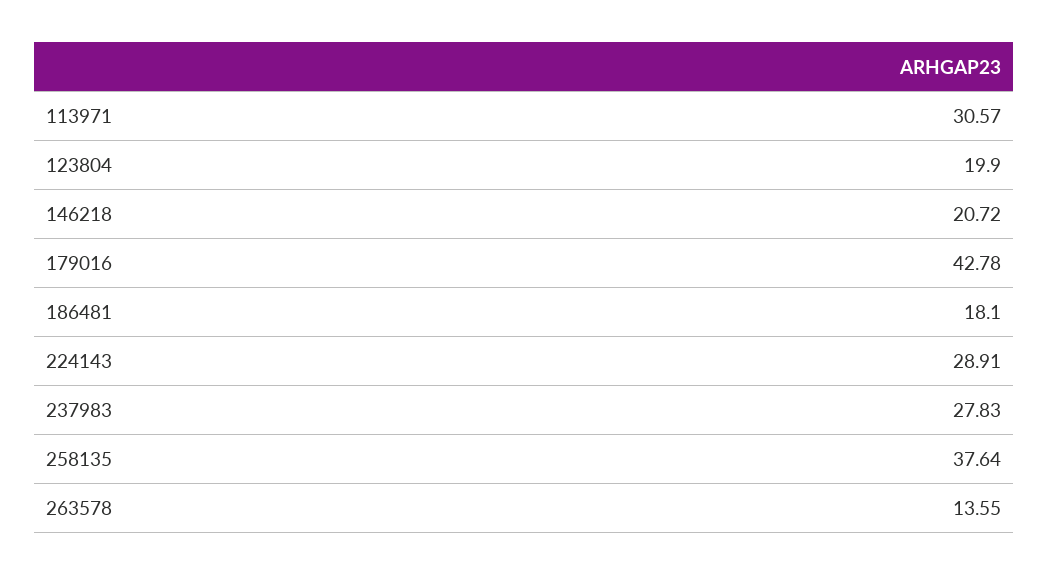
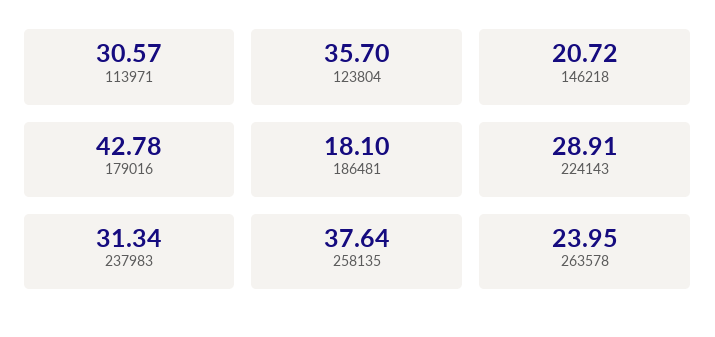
  {
    "113971": 30.57,
-   "123804": 19.9,
+   "123804": 35.7,
    "146218": 20.72,
    "179016": 42.78,
    "186481": 18.1,
    "224143": 28.91,
-   "237983": 27.83,
+   "237983": 31.34,
    "258135": 37.64,
-   "263578": 13.55
+   "263578": 23.95
  }

